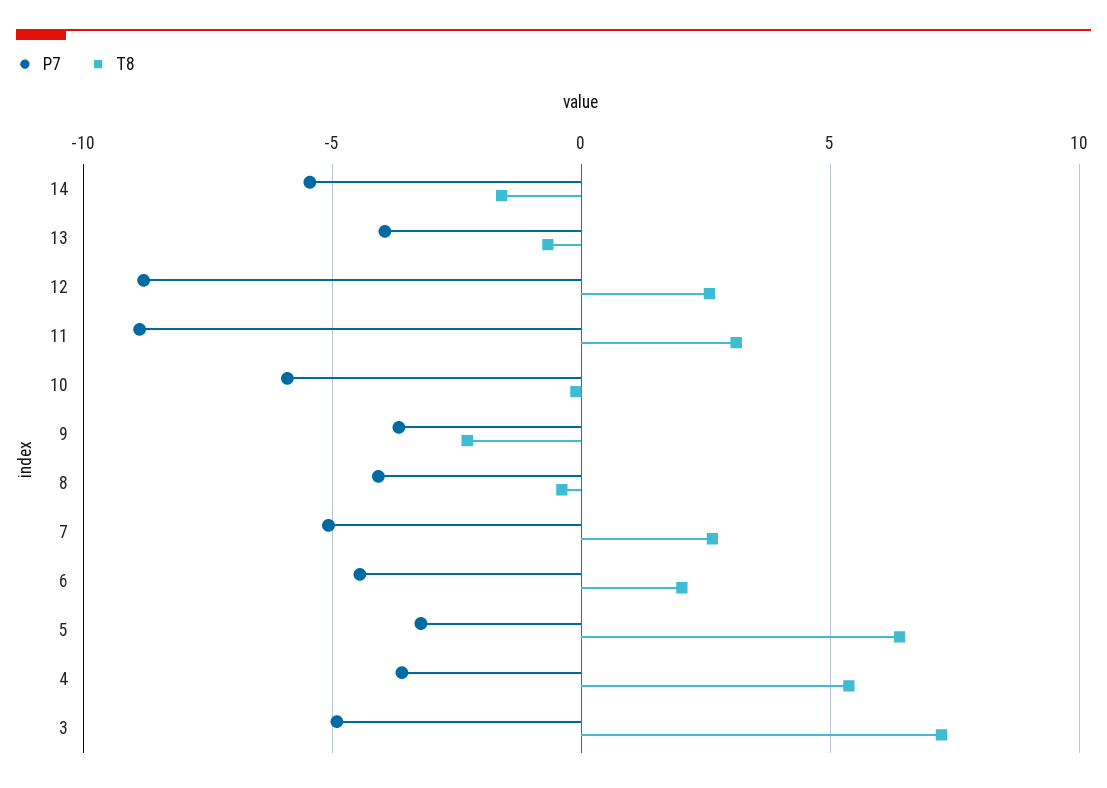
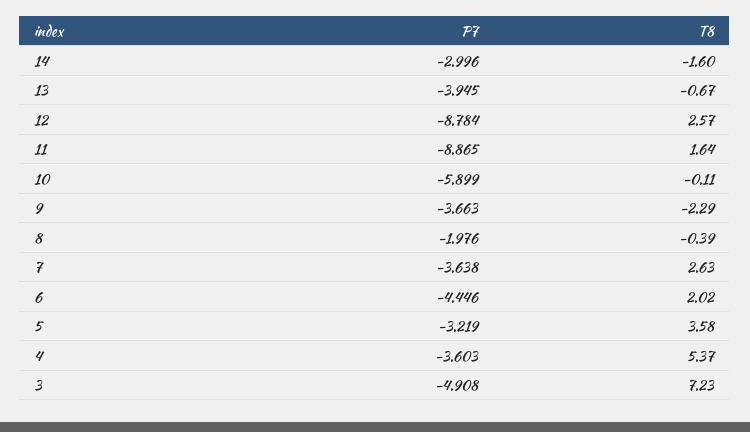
  {
    "P7": {
-     "14": -5.5,
+     "14": -2.996,
      "13": -3.945,
      "12": -8.784,
      "11": -8.865,
      "10": -5.899,
      "9": -3.663,
-     "8": -4,
+     "8": -1.976,
-     "7": -5,
+     "7": -3.638,
      "6": -4.446,
      "5": -3.219,
      "4": -3.603,
      "3": -4.908
    },
    "T8": {
      "14": -1.6,
      "13": -0.67,
      "12": 2.57,
-     "11": 3,
+     "11": 1.64,
      "10": -0.11,
      "9": -2.29,
      "8": -0.39,
      "7": 2.63,
      "6": 2.02,
-     "5": 6.5,
+     "5": 3.58,
      "4": 5.37,
      "3": 7.23
    }
  }

